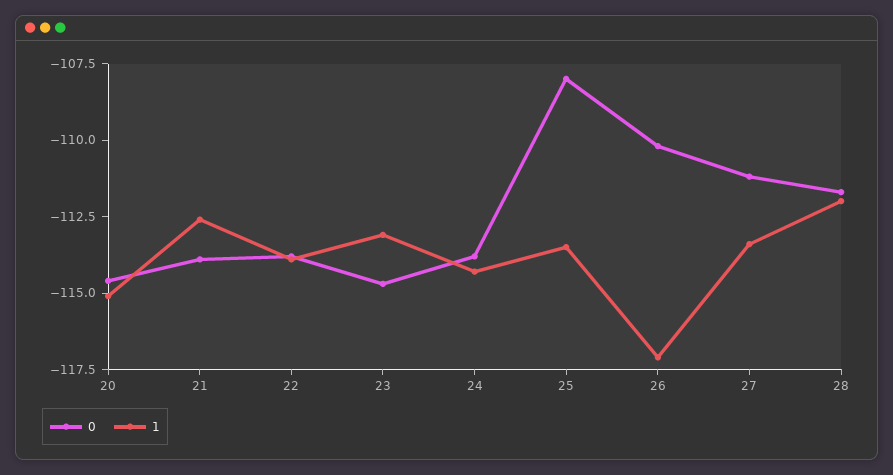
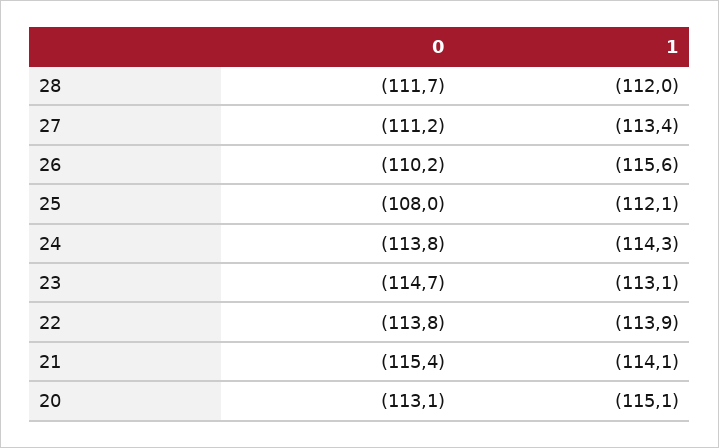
  {
    "0": {
-     "20": -114.5,
+     "20": -113.1,
-     "21": -114,
+     "21": -115.4,
      "22": -113.8,
      "23": -114.7,
      "24": -113.8,
      "25": -108,
      "26": -110.2,
      "27": -111.2,
      "28": -111.7
    },
    "1": {
      "20": -115.1,
-     "21": -112.5,
+     "21": -114.1,
      "22": -113.9,
      "23": -113.1,
      "24": -114.3,
-     "25": -113.5,
+     "25": -112.1,
-     "26": -117,
+     "26": -115.6,
      "27": -113.4,
      "28": -112
    }
  }

